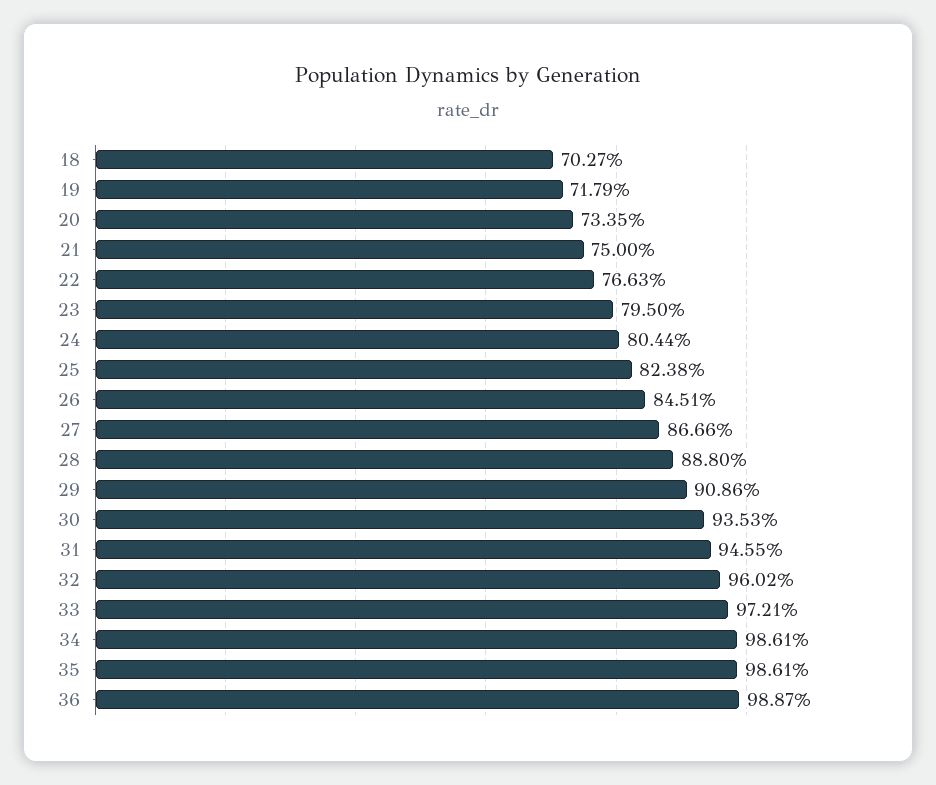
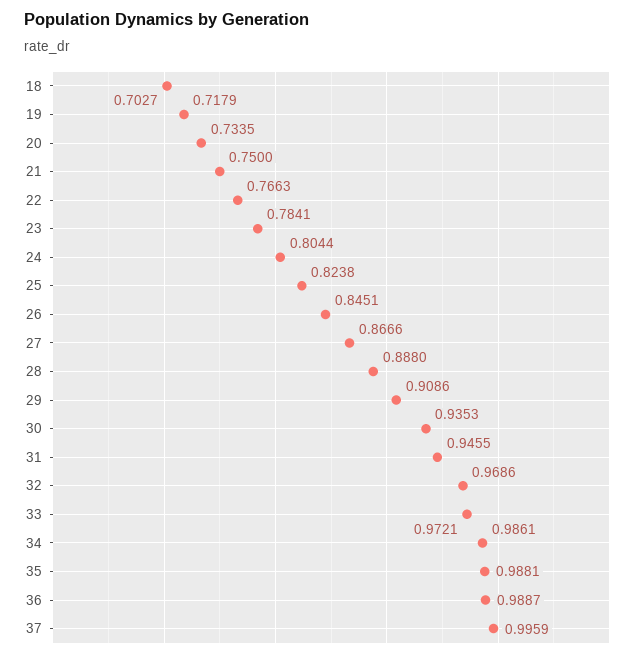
  {
    "18": 0.7027,
    "19": 0.7179,
    "20": 0.7335,
    "21": 0.75,
    "22": 0.7663,
-   "23": 0.795,
+   "23": 0.7841,
    "24": 0.8044,
    "25": 0.8238,
    "26": 0.8451,
    "27": 0.8666,
    "28": 0.888,
    "29": 0.9086,
    "30": 0.9353,
    "31": 0.9455,
-   "32": 0.9602,
+   "32": 0.9686,
    "33": 0.9721,
    "34": 0.9861,
-   "35": 0.9861,
+   "35": 0.9881,
-   "36": 0.9887
+   "36": 0.9887,
+   "37": 0.9959
  }

